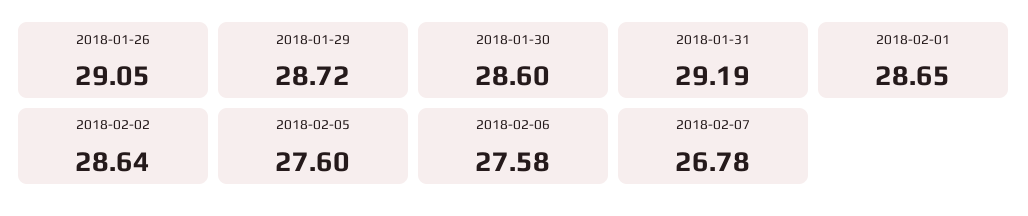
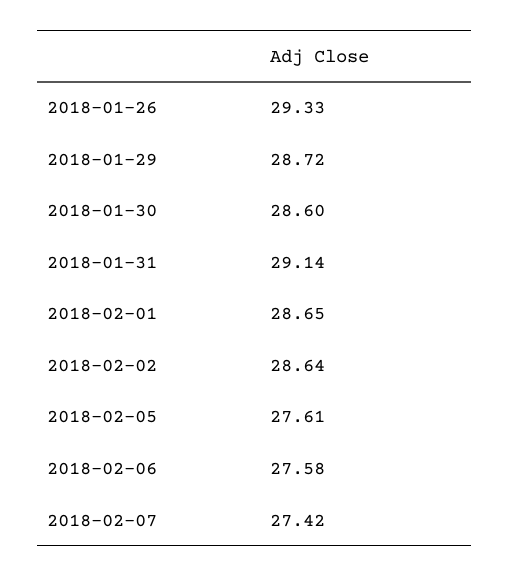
  {
-   "2018-01-26": 29.05,
+   "2018-01-26": 29.33,
    "2018-01-29": 28.72,
    "2018-01-30": 28.6,
-   "2018-01-31": 29.19,
+   "2018-01-31": 29.14,
    "2018-02-01": 28.65,
    "2018-02-02": 28.64,
-   "2018-02-05": 27.6,
+   "2018-02-05": 27.61,
    "2018-02-06": 27.58,
-   "2018-02-07": 26.78
+   "2018-02-07": 27.42
  }

